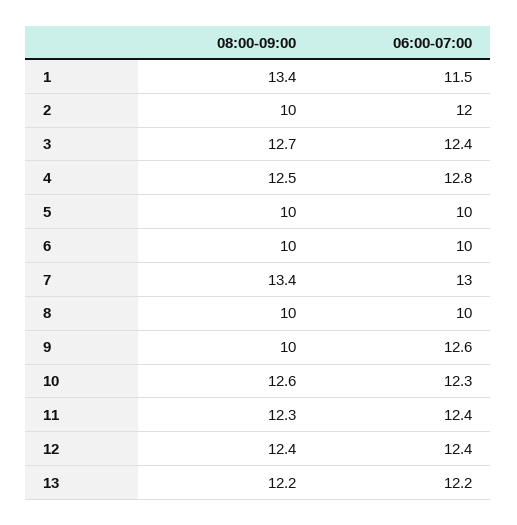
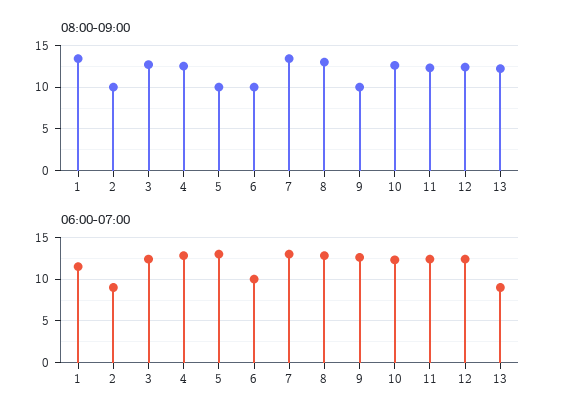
  {
    "08:00-09:00": {
      "1": 13.4,
      "2": 10,
      "3": 12.7,
      "4": 12.5,
      "5": 10,
      "6": 10,
      "7": 13.4,
-     "8": 10,
+     "8": 13,
      "9": 10,
      "10": 12.6,
      "11": 12.3,
      "12": 12.4,
      "13": 12.2
    },
    "06:00-07:00": {
      "1": 11.5,
-     "2": 12,
+     "2": 9,
      "3": 12.4,
      "4": 12.8,
-     "5": 10,
+     "5": 13,
      "6": 10,
      "7": 13,
-     "8": 10,
+     "8": 13,
      "9": 12.6,
      "10": 12.3,
      "11": 12.4,
      "12": 12.4,
-     "13": 12.2
+     "13": 9
    }
  }

